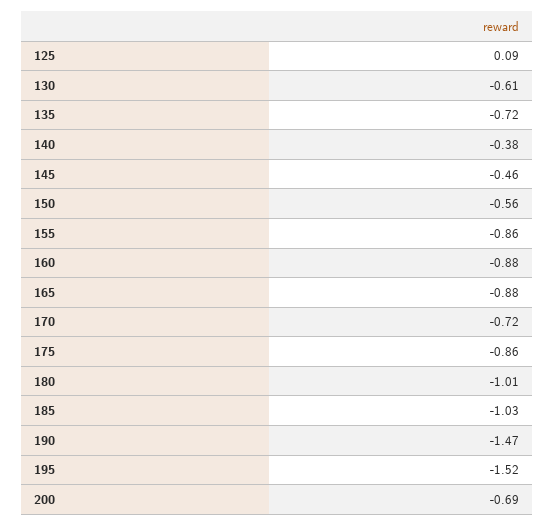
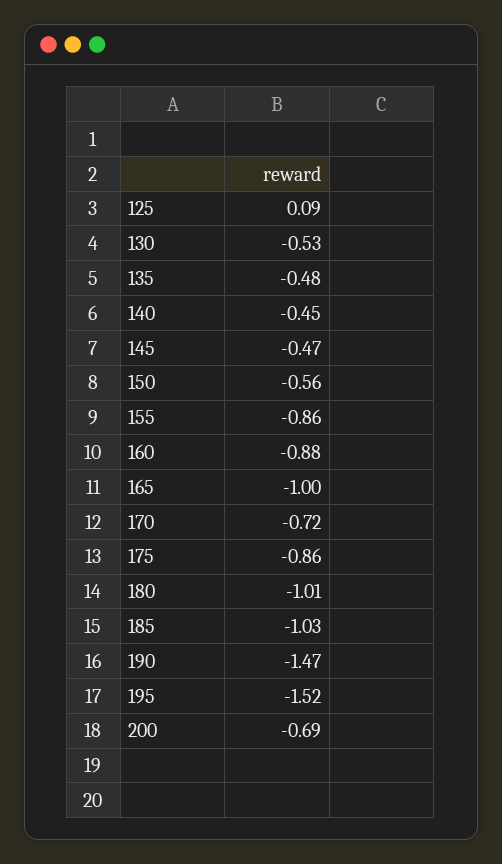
  {
    "125": 0.09,
-   "130": -0.61,
+   "130": -0.53,
-   "135": -0.72,
+   "135": -0.48,
-   "140": -0.38,
+   "140": -0.45,
-   "145": -0.46,
+   "145": -0.47,
    "150": -0.56,
    "155": -0.86,
    "160": -0.88,
-   "165": -0.88,
+   "165": -1,
    "170": -0.72,
    "175": -0.86,
    "180": -1.01,
    "185": -1.03,
    "190": -1.47,
    "195": -1.52,
    "200": -0.69
  }

